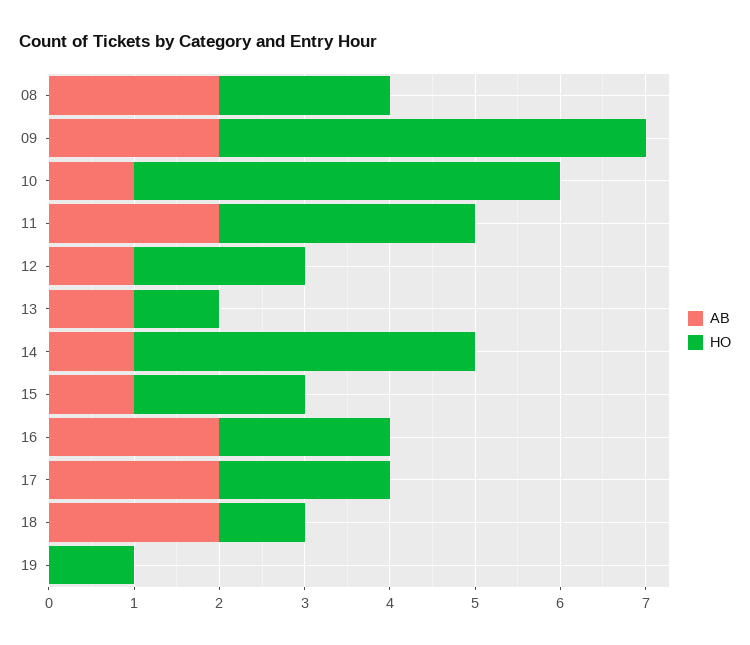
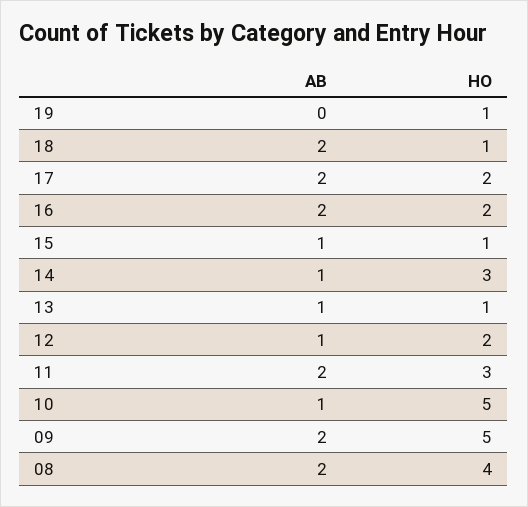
  {
    "AB": {
      "08": 2,
      "09": 2,
      "10": 1,
      "11": 2,
      "12": 1,
      "13": 1,
      "14": 1,
      "15": 1,
      "16": 2,
      "17": 2,
      "18": 2,
      "19": 0
    },
    "HO": {
-     "08": 2,
+     "08": 4,
      "09": 5,
      "10": 5,
      "11": 3,
      "12": 2,
      "13": 1,
-     "14": 4,
+     "14": 3,
-     "15": 2,
+     "15": 1,
      "16": 2,
      "17": 2,
      "18": 1,
      "19": 1
    }
  }

